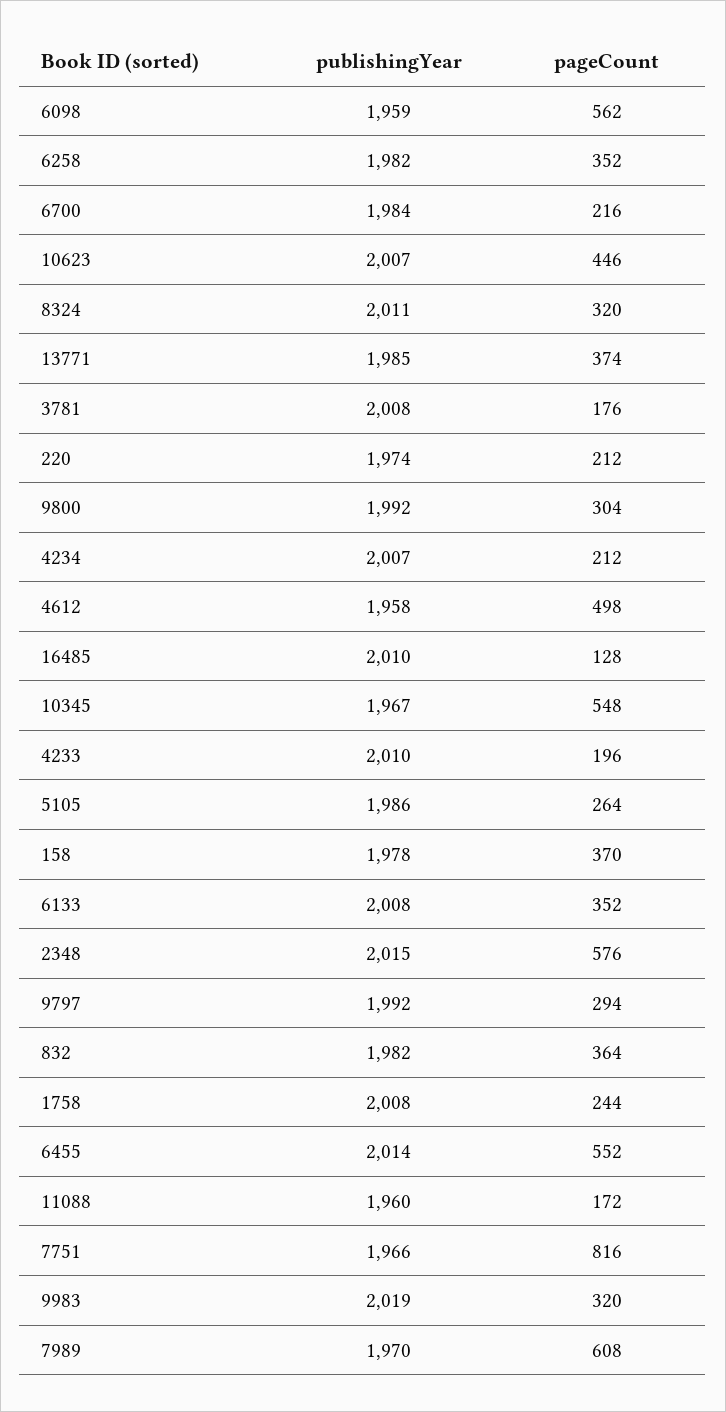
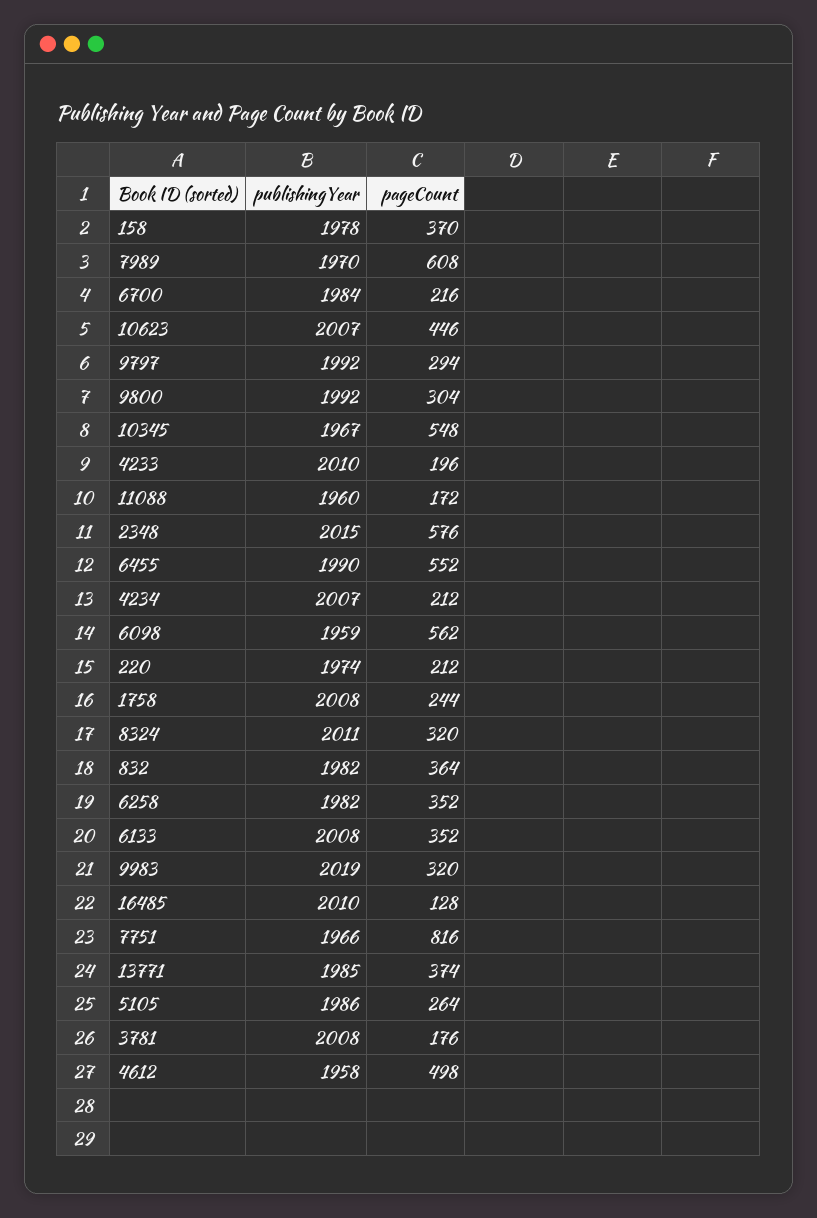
  {
    "publishingYear": {
      "6098": 1959,
      "6258": 1982,
      "6700": 1984,
      "10623": 2007,
      "8324": 2011,
      "13771": 1985,
      "3781": 2008,
      "220": 1974,
      "9800": 1992,
      "4234": 2007,
      "4612": 1958,
      "16485": 2010,
      "10345": 1967,
      "4233": 2010,
      "5105": 1986,
      "158": 1978,
      "6133": 2008,
      "2348": 2015,
      "9797": 1992,
      "832": 1982,
      "1758": 2008,
-     "6455": 2014,
+     "6455": 1990,
      "11088": 1960,
      "7751": 1966,
      "9983": 2019,
      "7989": 1970
    },
    "pageCount": {
      "6098": 562,
      "6258": 352,
      "6700": 216,
      "10623": 446,
      "8324": 320,
      "13771": 374,
      "3781": 176,
      "220": 212,
      "9800": 304,
      "4234": 212,
      "4612": 498,
      "16485": 128,
      "10345": 548,
      "4233": 196,
      "5105": 264,
      "158": 370,
      "6133": 352,
      "2348": 576,
      "9797": 294,
      "832": 364,
      "1758": 244,
      "6455": 552,
      "11088": 172,
      "7751": 816,
      "9983": 320,
      "7989": 608
    }
  }

